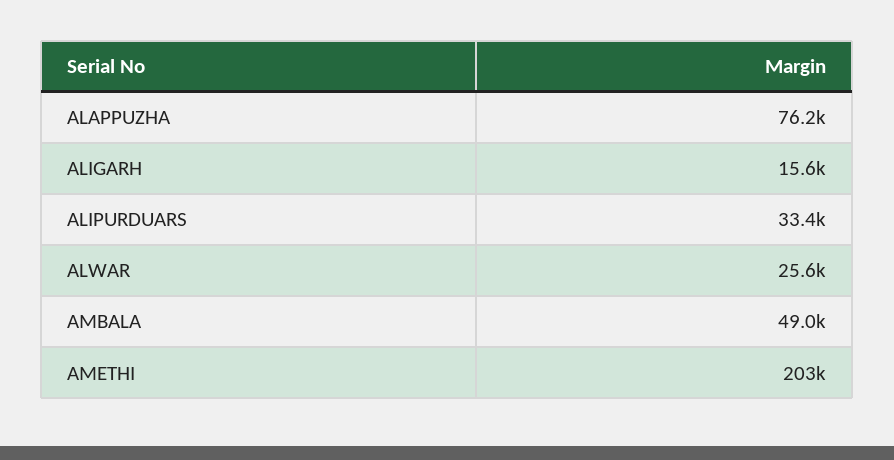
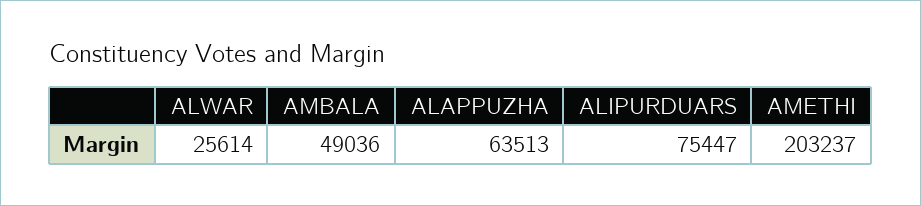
  {
-   "ALAPPUZHA": 76200,
+   "ALAPPUZHA": 63513,
-   "ALIGARH": 15600,
-   "ALIPURDUARS": 33400,
+   "ALIPURDUARS": 75447,
    "ALWAR": 25614,
    "AMBALA": 49036,
    "AMETHI": 203237
  }

